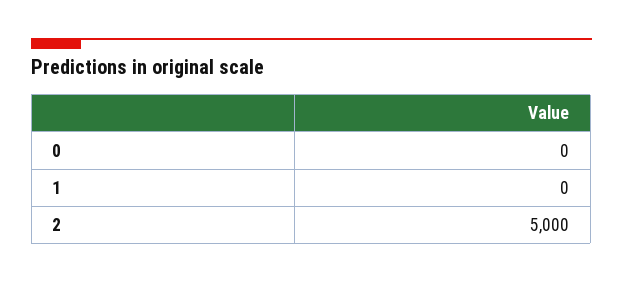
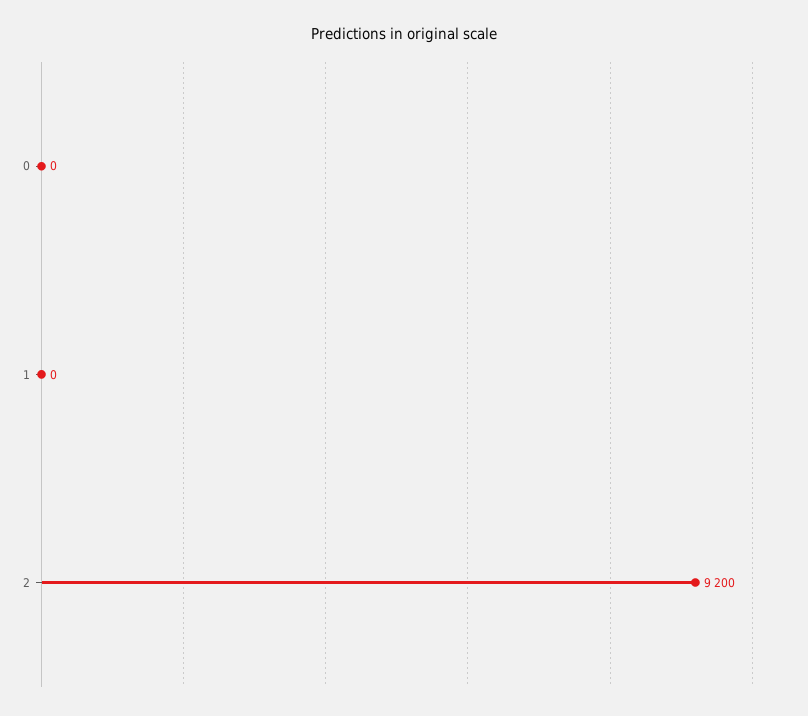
  {
    "0": 0,
    "1": 0,
-   "2": 5000
+   "2": 9200
  }

